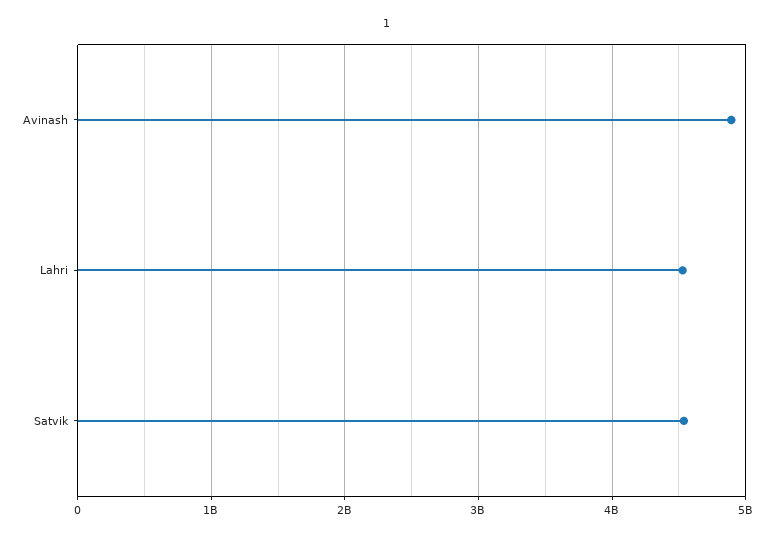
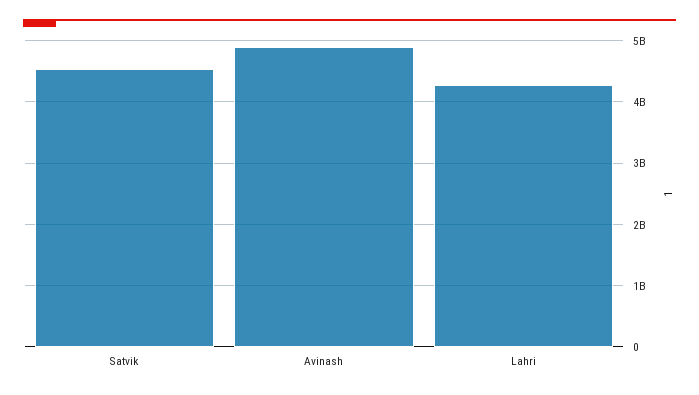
  {
    "Avinash": 4900000000,
-   "Lahri": 4500000000,
+   "Lahri": 4300000000,
    "Satvik": 4500000000
  }

